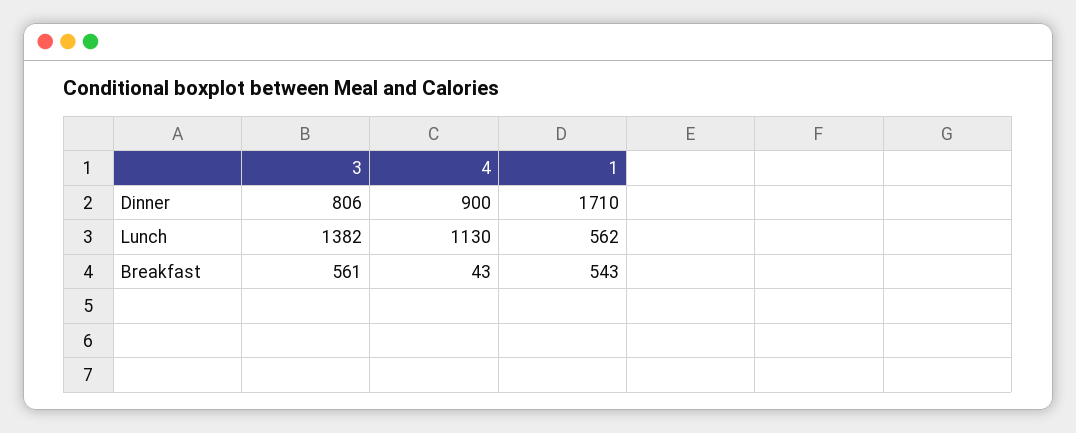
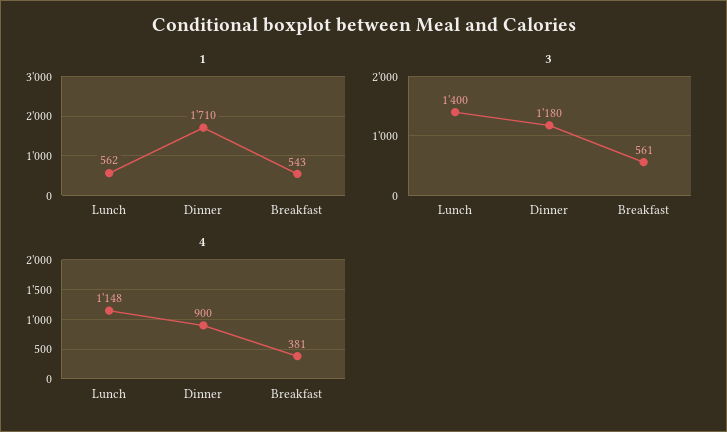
  {
    "3": {
-     "Dinner": 806,
+     "Dinner": 1180,
-     "Lunch": 1382,
+     "Lunch": 1400,
      "Breakfast": 561
    },
    "4": {
      "Dinner": 900,
-     "Lunch": 1130,
+     "Lunch": 1148,
-     "Breakfast": 43
+     "Breakfast": 381
    },
    "1": {
      "Dinner": 1710,
      "Lunch": 562,
      "Breakfast": 543
    }
  }

